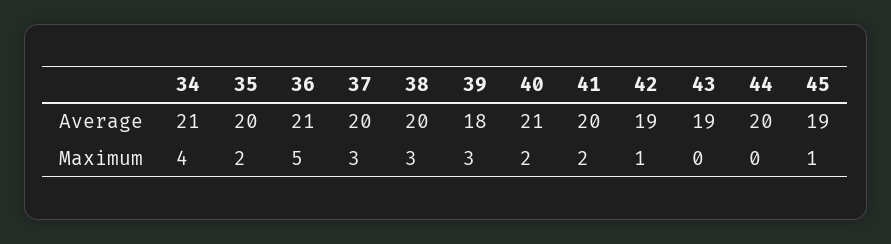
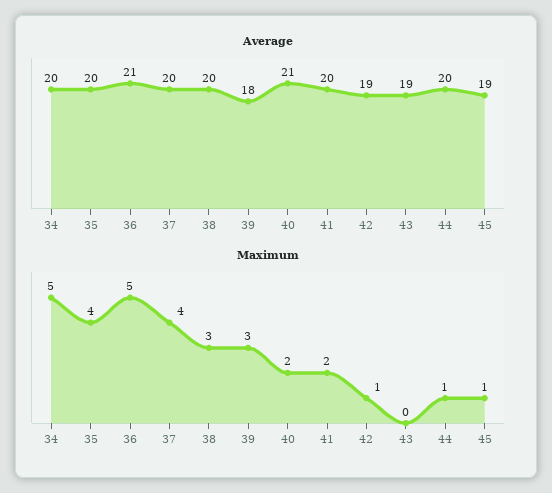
  {
    "Average": {
-     "34": 21,
+     "34": 20,
      "35": 20,
      "36": 21,
      "37": 20,
      "38": 20,
      "39": 18,
      "40": 21,
      "41": 20,
      "42": 19,
      "43": 19,
      "44": 20,
      "45": 19
    },
    "Maximum": {
-     "34": 4,
+     "34": 5,
-     "35": 2,
+     "35": 4,
      "36": 5,
-     "37": 3,
+     "37": 4,
      "38": 3,
      "39": 3,
      "40": 2,
      "41": 2,
      "42": 1,
      "43": 0,
-     "44": 0,
+     "44": 1,
      "45": 1
    }
  }

